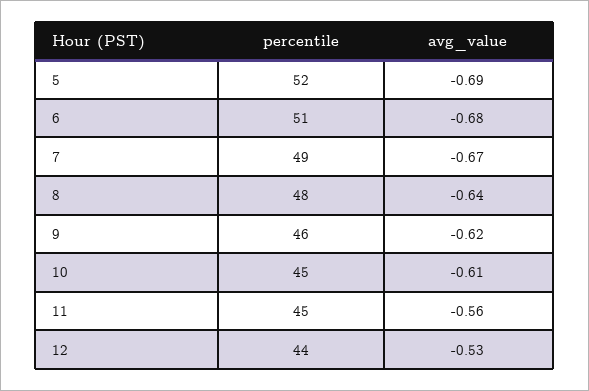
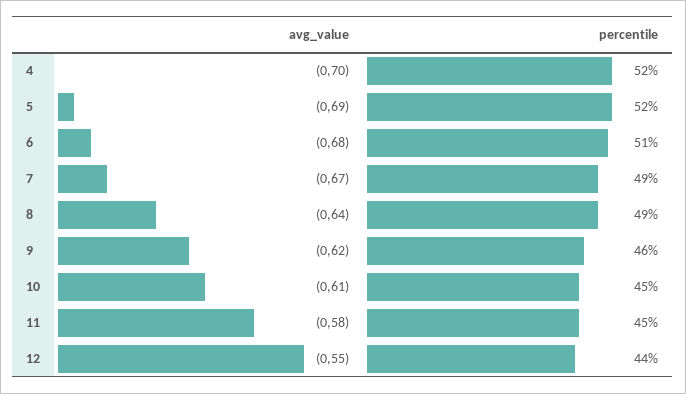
  {
    "percentile": {
      "5": 52,
      "6": 51,
      "7": 49,
-     "8": 48,
+     "8": 49,
      "9": 46,
      "10": 45,
      "11": 45,
-     "12": 44
+     "12": 44,
+     "4": 52
    },
    "avg_value": {
      "5": -0.69,
      "6": -0.68,
      "7": -0.67,
      "8": -0.64,
      "9": -0.62,
      "10": -0.61,
-     "11": -0.56,
+     "11": -0.58,
-     "12": -0.53
+     "12": -0.55,
+     "4": -0.7
    }
  }

